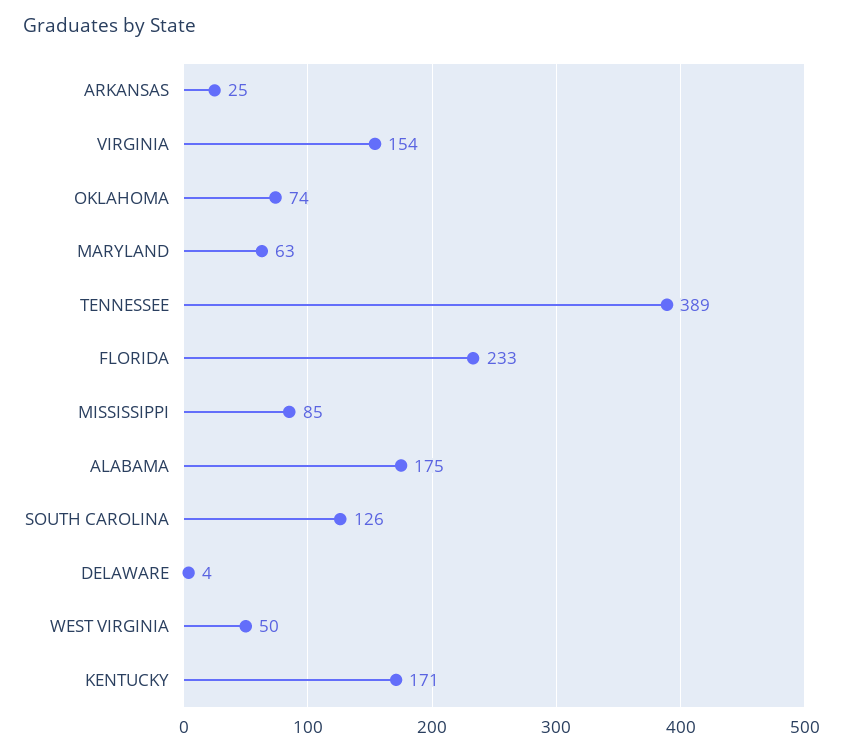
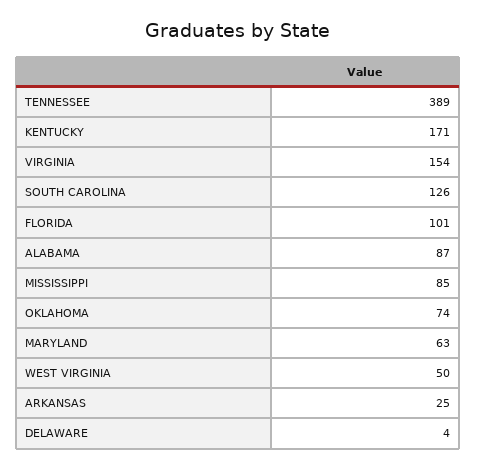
  {
    "ARKANSAS": 25,
    "VIRGINIA": 154,
    "OKLAHOMA": 74,
    "MARYLAND": 63,
    "TENNESSEE": 389,
-   "FLORIDA": 233,
+   "FLORIDA": 101,
    "MISSISSIPPI": 85,
-   "ALABAMA": 175,
+   "ALABAMA": 87,
    "SOUTH CAROLINA": 126,
    "DELAWARE": 4,
    "WEST VIRGINIA": 50,
    "KENTUCKY": 171
  }

